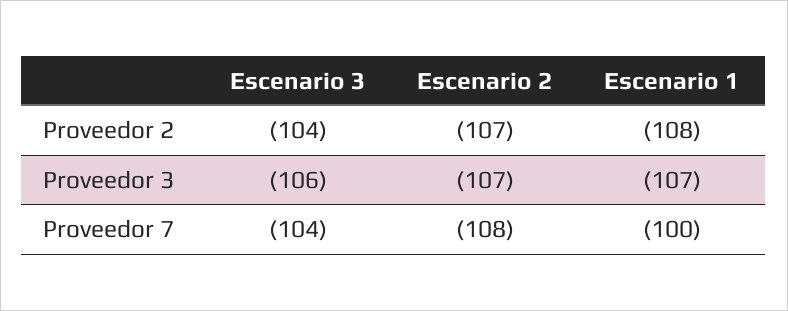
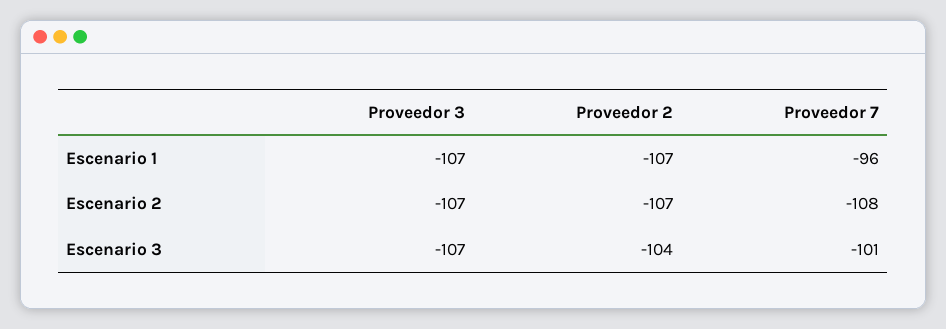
  {
    "Escenario 3": {
      "Proveedor 2": -104,
-     "Proveedor 3": -106,
+     "Proveedor 3": -107,
-     "Proveedor 7": -104
+     "Proveedor 7": -101
    },
    "Escenario 2": {
      "Proveedor 2": -107,
      "Proveedor 3": -107,
      "Proveedor 7": -108
    },
    "Escenario 1": {
-     "Proveedor 2": -108,
+     "Proveedor 2": -107,
      "Proveedor 3": -107,
-     "Proveedor 7": -100
+     "Proveedor 7": -96
    }
  }

